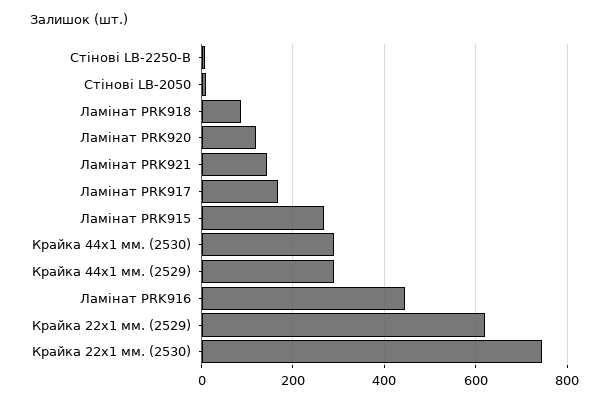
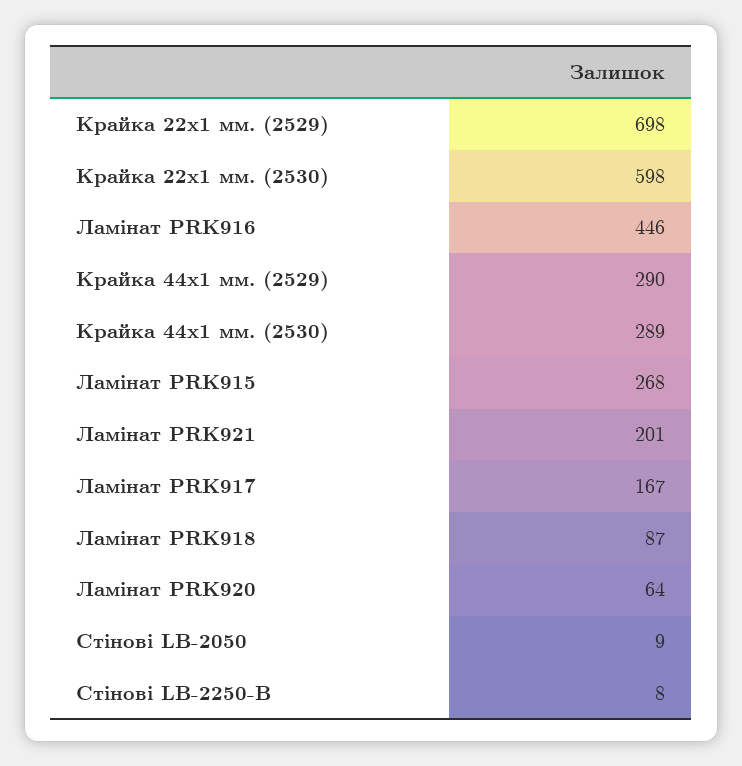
  {
    "Стінові LB-2250-В": 8,
    "Стінові LB-2050": 9,
    "Ламінат PRK918": 87,
-   "Ламінат PRK920": 120,
+   "Ламінат PRK920": 64,
-   "Ламінат PRK921": 140,
+   "Ламінат PRK921": 201,
    "Ламінат PRK917": 167,
    "Ламінат PRK915": 268,
    "Крайка 44x1 мм. (2530)": 289,
    "Крайка 44x1 мм. (2529)": 290,
    "Ламінат PRK916": 446,
-   "Крайка 22x1 мм. (2529)": 620,
+   "Крайка 22x1 мм. (2529)": 698,
-   "Крайка 22x1 мм. (2530)": 740
+   "Крайка 22x1 мм. (2530)": 598
  }

